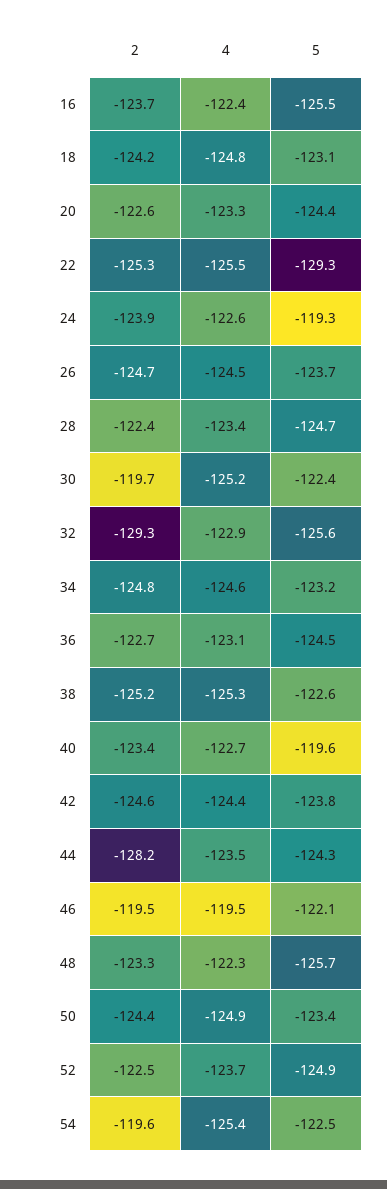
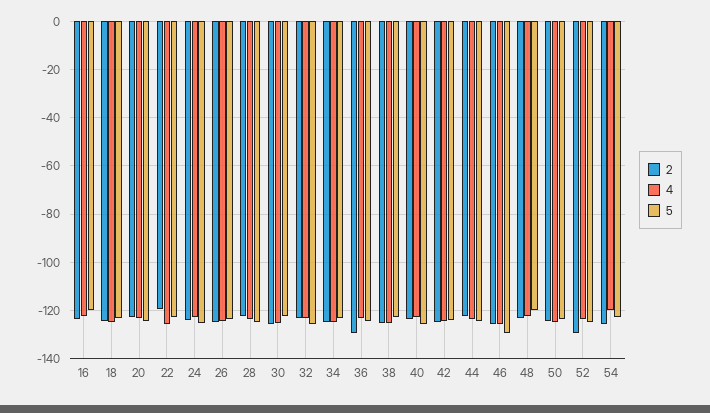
  {
    "2": {
      "16": -123.7,
      "18": -124.2,
      "20": -122.6,
-     "22": -125.3,
+     "22": -120,
      "24": -123.9,
      "26": -124.7,
      "28": -122.4,
-     "30": -119.7,
+     "30": -125,
-     "32": -129.3,
+     "32": -122.5,
      "34": -124.8,
-     "36": -122.7,
+     "36": -130,
      "38": -125.2,
      "40": -123.4,
      "42": -124.6,
-     "44": -128.2,
+     "44": -122.5,
-     "46": -119.5,
+     "46": -125,
      "48": -123.3,
      "50": -124.4,
-     "52": -122.5,
+     "52": -130,
-     "54": -119.6
+     "54": -125
    },
    "4": {
      "16": -122.4,
      "18": -124.8,
      "20": -123.3,
      "22": -125.5,
      "24": -122.6,
      "26": -124.5,
      "28": -123.4,
      "30": -125.2,
      "32": -122.9,
      "34": -124.6,
      "36": -123.1,
      "38": -125.3,
      "40": -122.7,
      "42": -124.4,
      "44": -123.5,
-     "46": -119.5,
+     "46": -125,
      "48": -122.3,
      "50": -124.9,
      "52": -123.7,
-     "54": -125.4
+     "54": -120
    },
    "5": {
-     "16": -125.5,
+     "16": -120,
      "18": -123.1,
      "20": -124.4,
-     "22": -129.3,
+     "22": -122.5,
-     "24": -119.3,
+     "24": -125,
      "26": -123.7,
      "28": -124.7,
      "30": -122.4,
      "32": -125.6,
      "34": -123.2,
      "36": -124.5,
      "38": -122.6,
-     "40": -119.6,
+     "40": -125,
      "42": -123.8,
      "44": -124.3,
-     "46": -122.1,
+     "46": -130,
-     "48": -125.7,
+     "48": -120,
      "50": -123.4,
      "52": -124.9,
      "54": -122.5
    }
  }

